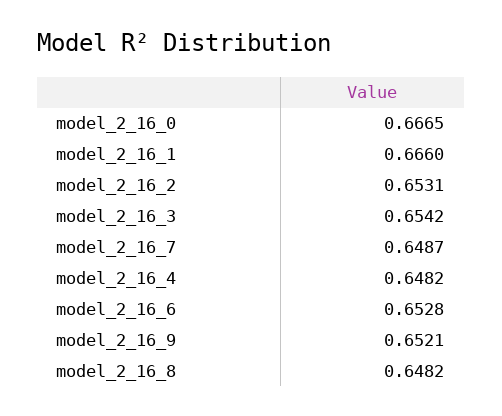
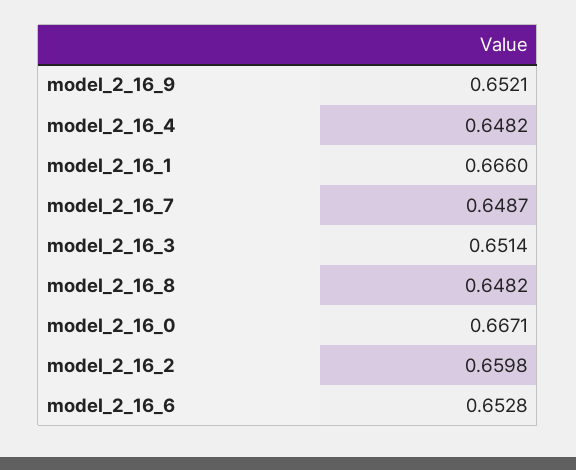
  {
-   "model_2_16_0": 0.6665,
+   "model_2_16_0": 0.6671,
    "model_2_16_1": 0.666,
-   "model_2_16_2": 0.6531,
+   "model_2_16_2": 0.6598,
-   "model_2_16_3": 0.6542,
+   "model_2_16_3": 0.6514,
    "model_2_16_7": 0.6487,
    "model_2_16_4": 0.6482,
    "model_2_16_6": 0.6528,
    "model_2_16_9": 0.6521,
    "model_2_16_8": 0.6482
  }

